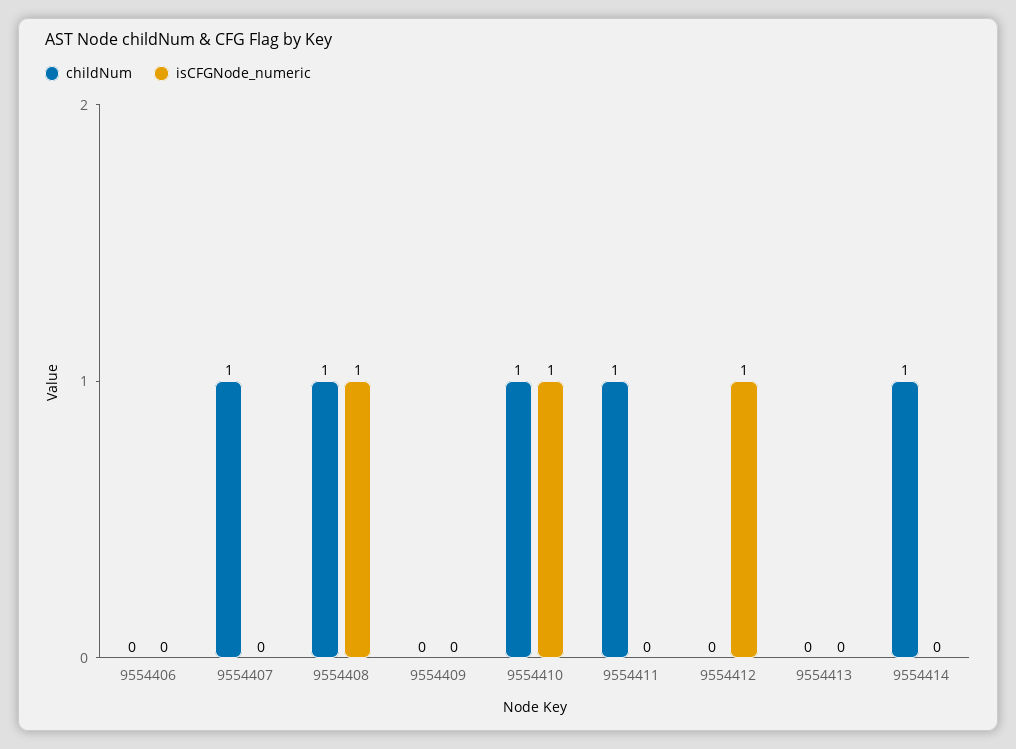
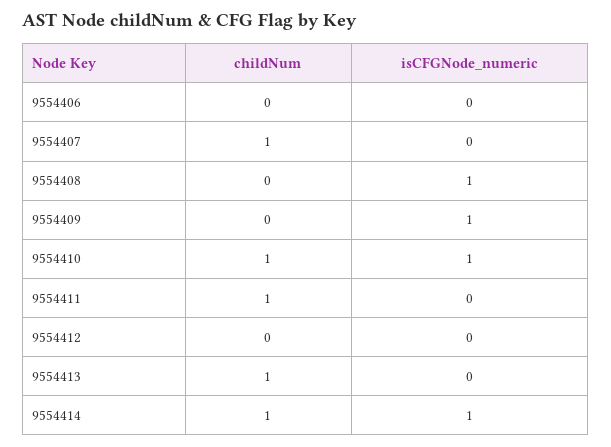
  {
    "childNum": {
      "9554406": 0,
      "9554407": 1,
-     "9554408": 1,
+     "9554408": 0,
      "9554409": 0,
      "9554410": 1,
      "9554411": 1,
      "9554412": 0,
-     "9554413": 0,
+     "9554413": 1,
      "9554414": 1
    },
    "isCFGNode_numeric": {
      "9554406": 0,
      "9554407": 0,
      "9554408": 1,
-     "9554409": 0,
+     "9554409": 1,
      "9554410": 1,
      "9554411": 0,
-     "9554412": 1,
+     "9554412": 0,
      "9554413": 0,
-     "9554414": 0
+     "9554414": 1
    }
  }

